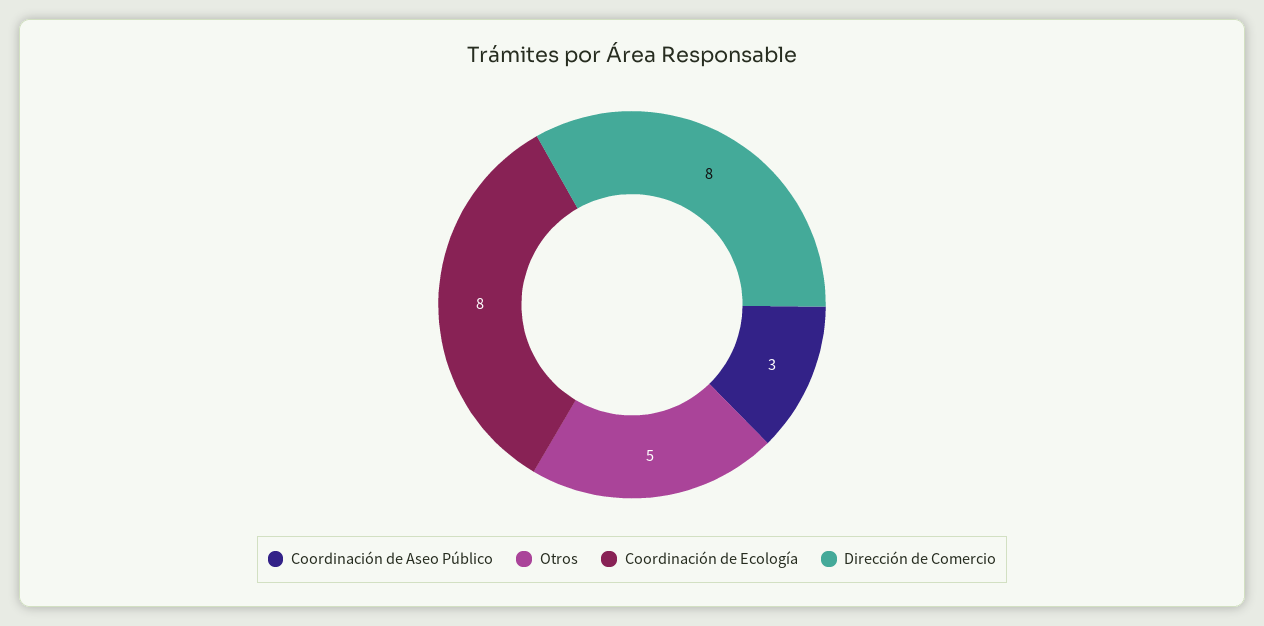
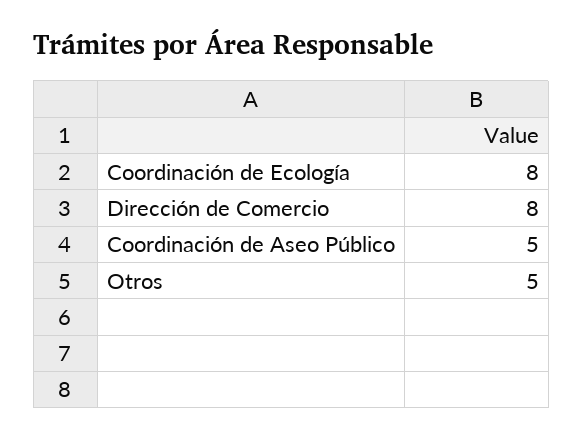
  {
-   "Coordinación de Aseo Público": 3,
+   "Coordinación de Aseo Público": 5,
    "Otros": 5,
    "Coordinación de Ecología": 8,
    "Dirección de Comercio": 8
  }

